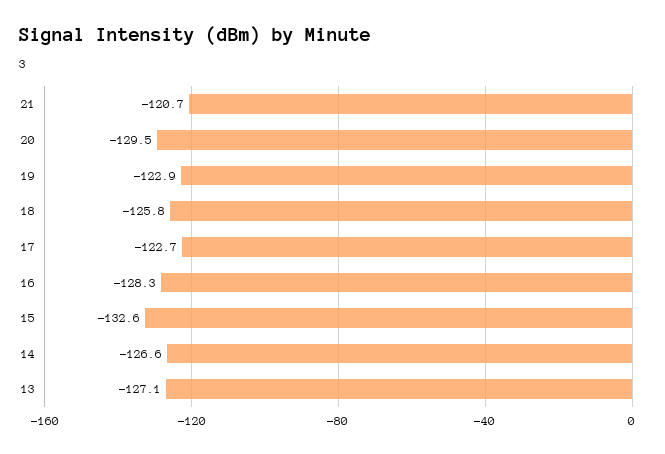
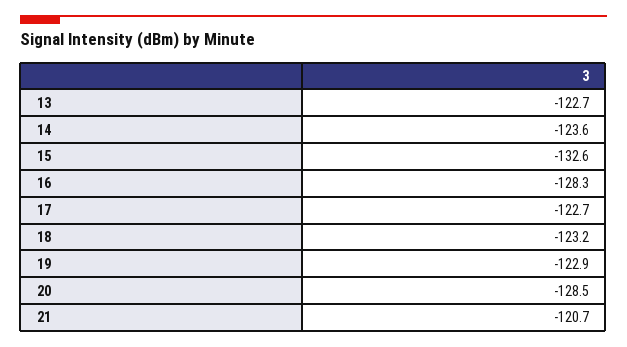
  {
    "21": -120.7,
-   "20": -129.5,
+   "20": -128.5,
    "19": -122.9,
-   "18": -125.8,
+   "18": -123.2,
    "17": -122.7,
    "16": -128.3,
    "15": -132.6,
-   "14": -126.6,
+   "14": -123.6,
-   "13": -127.1
+   "13": -122.7
  }

